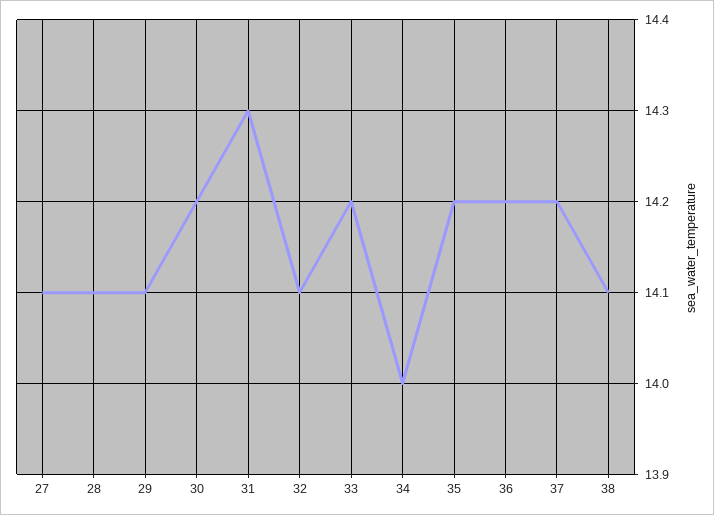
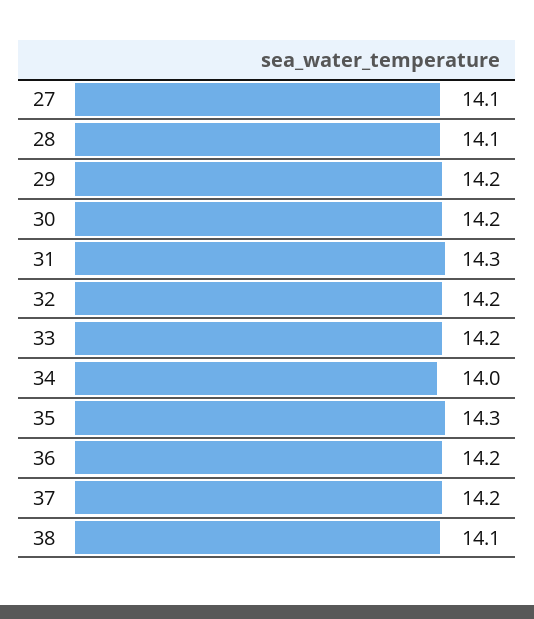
  {
    "27": 14.1,
    "28": 14.1,
-   "29": 14.1,
+   "29": 14.2,
    "30": 14.2,
    "31": 14.3,
-   "32": 14.1,
+   "32": 14.2,
    "33": 14.2,
    "34": 14,
-   "35": 14.2,
+   "35": 14.3,
    "36": 14.2,
    "37": 14.2,
    "38": 14.1
  }

